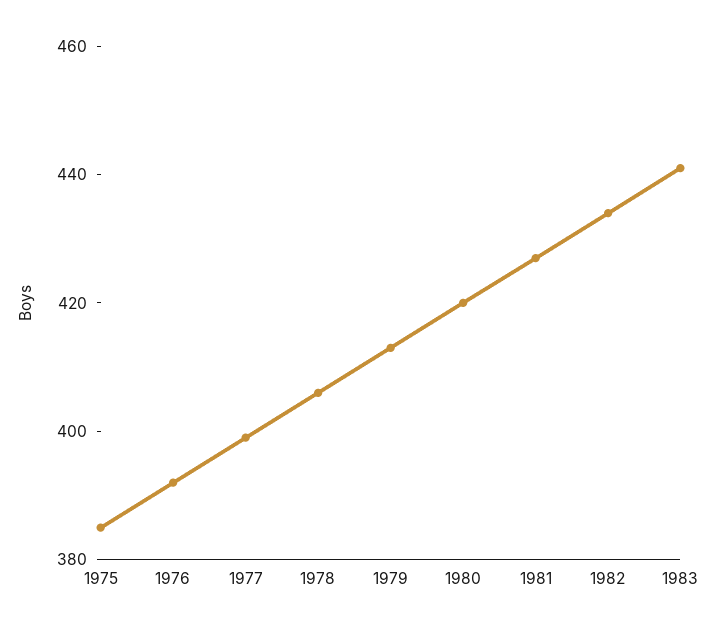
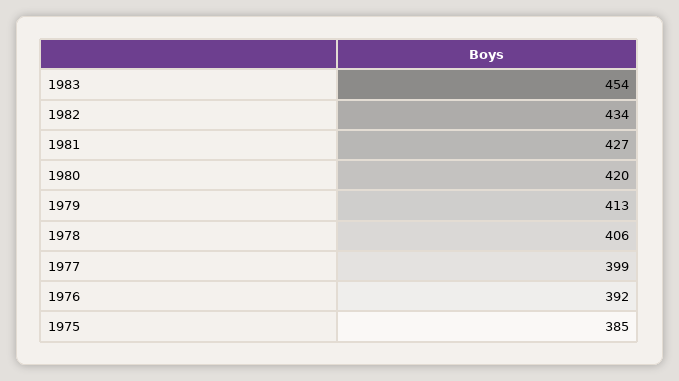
  {
    "1975": 385,
    "1976": 392,
    "1977": 399,
    "1978": 406,
    "1979": 413,
    "1980": 420,
    "1981": 427,
    "1982": 434,
-   "1983": 440
+   "1983": 454
  }

